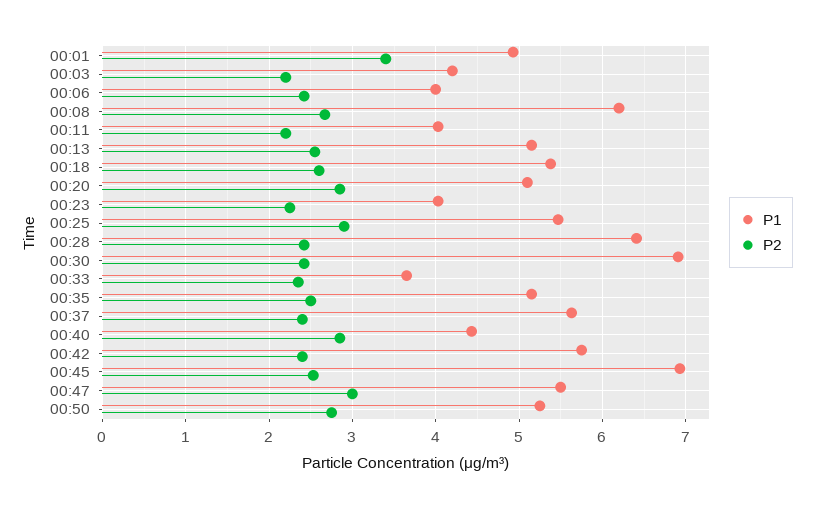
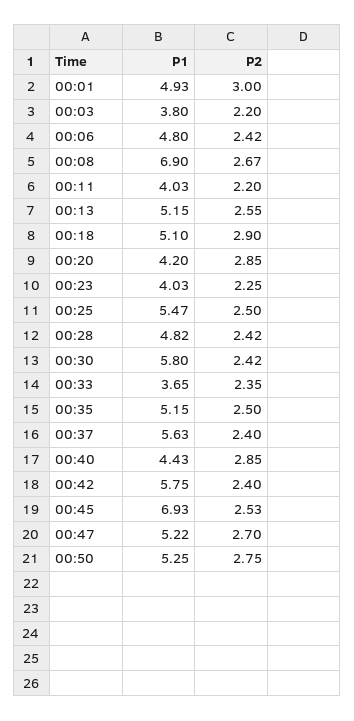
  {
    "P1": {
      "00:01": 4.93,
-     "00:03": 4.2,
+     "00:03": 3.8,
-     "00:06": 4,
+     "00:06": 4.8,
-     "00:08": 6.2,
+     "00:08": 6.9,
      "00:11": 4.03,
      "00:13": 5.15,
-     "00:18": 5.4,
+     "00:18": 5.1,
-     "00:20": 5.1,
+     "00:20": 4.2,
      "00:23": 4.03,
      "00:25": 5.47,
-     "00:28": 6.4,
+     "00:28": 4.82,
-     "00:30": 6.9,
+     "00:30": 5.8,
      "00:33": 3.65,
      "00:35": 5.15,
      "00:37": 5.63,
      "00:40": 4.43,
      "00:42": 5.75,
      "00:45": 6.93,
-     "00:47": 5.5,
+     "00:47": 5.22,
      "00:50": 5.25
    },
    "P2": {
-     "00:01": 3.4,
+     "00:01": 3,
      "00:03": 2.2,
      "00:06": 2.42,
      "00:08": 2.67,
      "00:11": 2.2,
      "00:13": 2.55,
-     "00:18": 2.6,
+     "00:18": 2.9,
      "00:20": 2.85,
      "00:23": 2.25,
-     "00:25": 2.9,
+     "00:25": 2.5,
      "00:28": 2.42,
      "00:30": 2.42,
      "00:33": 2.35,
      "00:35": 2.5,
      "00:37": 2.4,
      "00:40": 2.85,
      "00:42": 2.4,
      "00:45": 2.53,
-     "00:47": 3,
+     "00:47": 2.7,
      "00:50": 2.75
    }
  }

